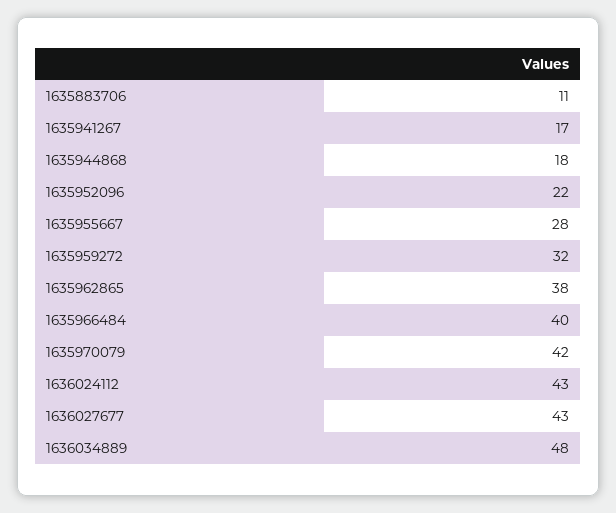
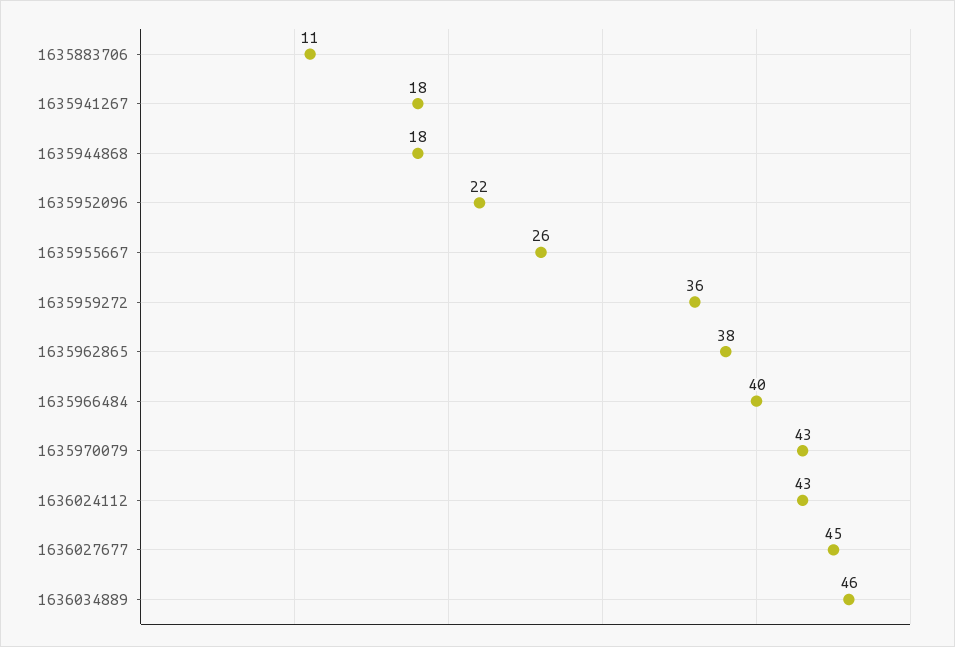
  {
    "1635883706": 11,
-   "1635941267": 17,
+   "1635941267": 18,
    "1635944868": 18,
    "1635952096": 22,
-   "1635955667": 28,
+   "1635955667": 26,
-   "1635959272": 32,
+   "1635959272": 36,
    "1635962865": 38,
    "1635966484": 40,
-   "1635970079": 42,
+   "1635970079": 43,
    "1636024112": 43,
-   "1636027677": 43,
+   "1636027677": 45,
-   "1636034889": 48
+   "1636034889": 46
  }

